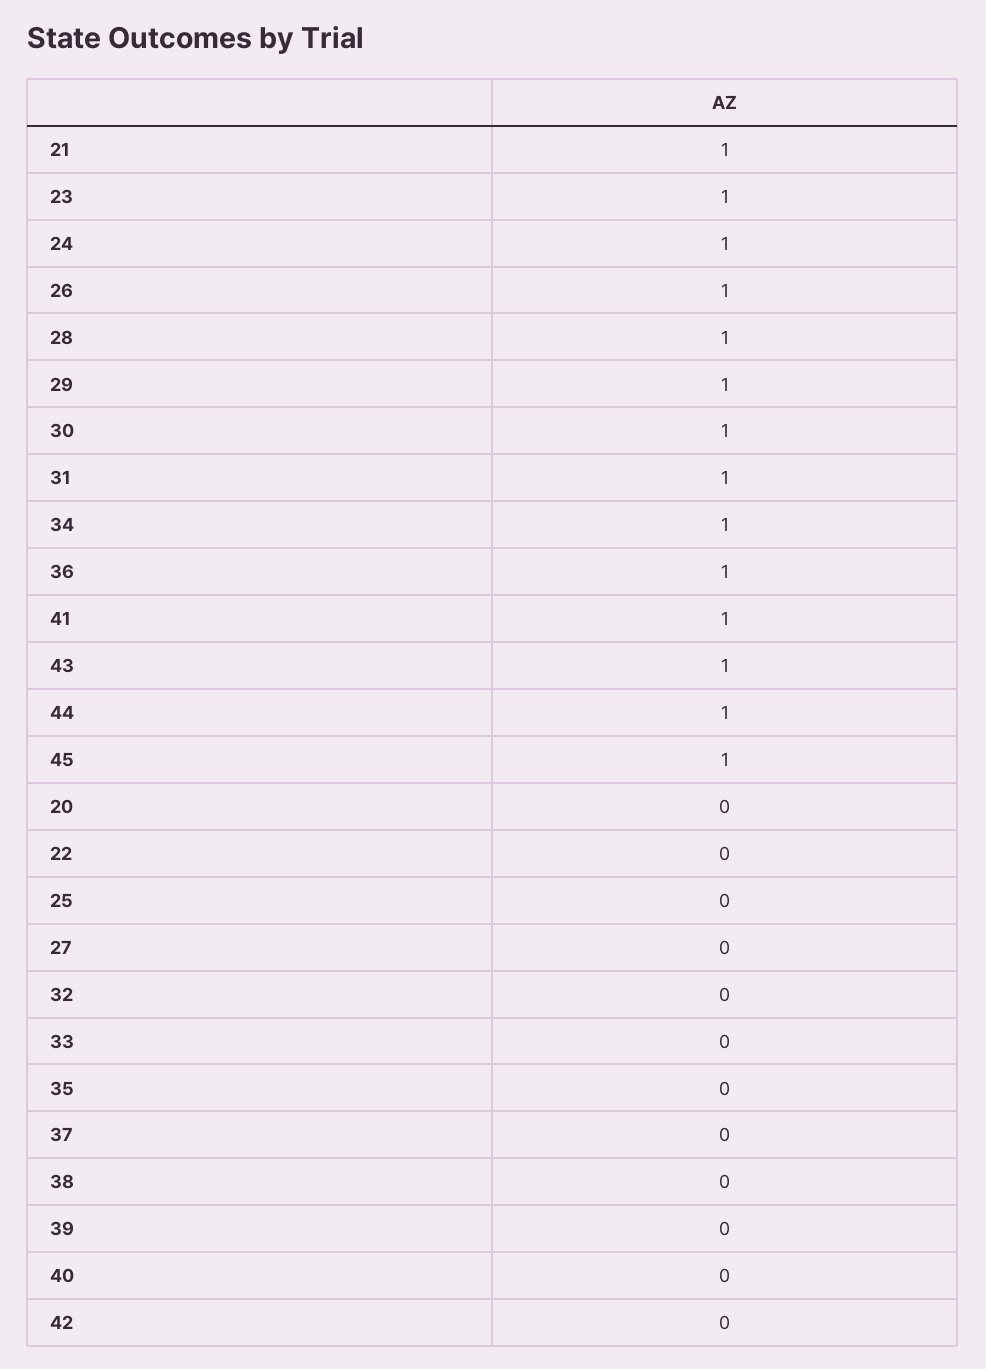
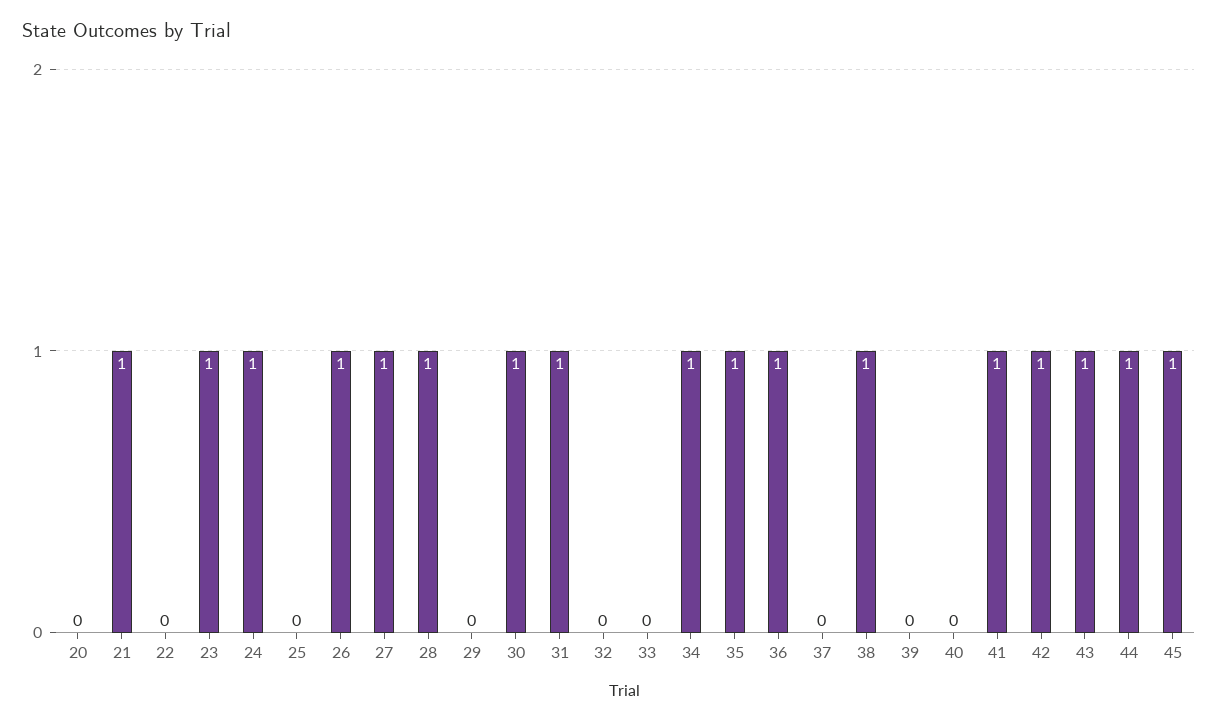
  {
    "21": 1,
    "23": 1,
    "24": 1,
    "26": 1,
    "28": 1,
-   "29": 1,
+   "29": 0,
    "30": 1,
    "31": 1,
    "34": 1,
    "36": 1,
    "41": 1,
    "43": 1,
    "44": 1,
    "45": 1,
    "20": 0,
    "22": 0,
    "25": 0,
-   "27": 0,
+   "27": 1,
    "32": 0,
    "33": 0,
-   "35": 0,
+   "35": 1,
    "37": 0,
-   "38": 0,
+   "38": 1,
    "39": 0,
    "40": 0,
-   "42": 0
+   "42": 1
  }

